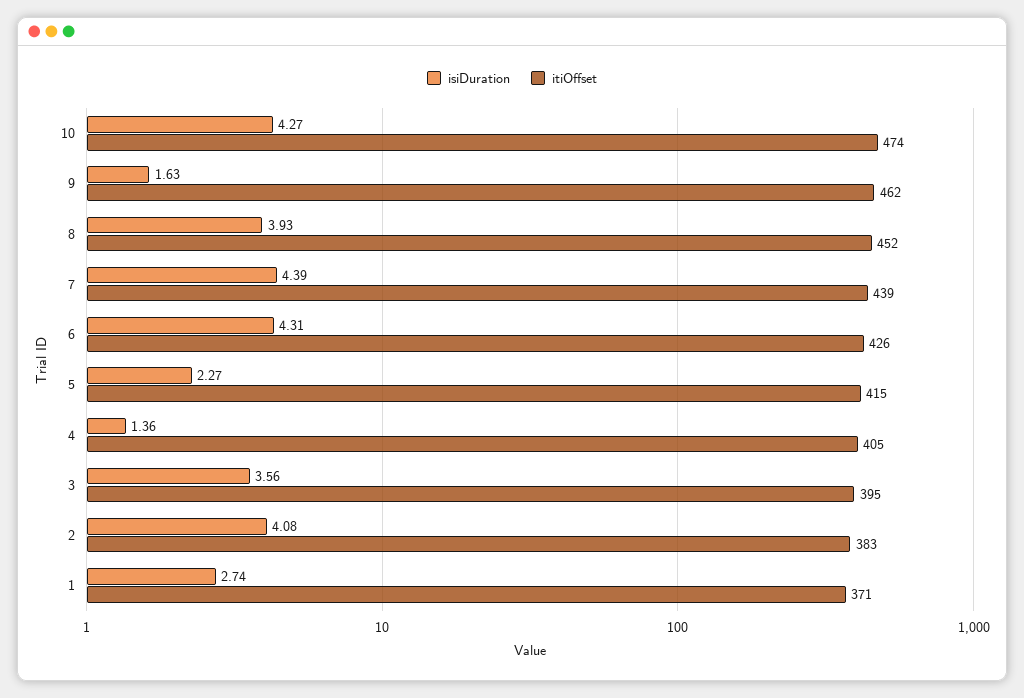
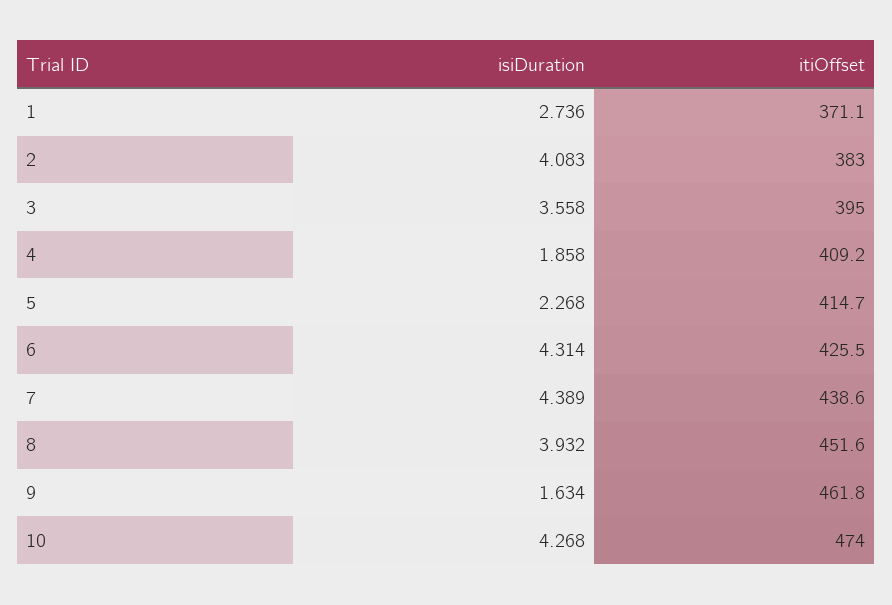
  {
    "isiDuration": {
      "10": 4.268,
      "9": 1.634,
      "8": 3.932,
      "7": 4.389,
      "6": 4.314,
      "5": 2.268,
-     "4": 1.36,
+     "4": 1.858,
      "3": 3.558,
      "2": 4.083,
      "1": 2.736
    },
    "itiOffset": {
      "10": 474,
      "9": 461.8,
      "8": 451.6,
      "7": 438.6,
      "6": 425.5,
      "5": 414.7,
-     "4": 405,
+     "4": 409.2,
      "3": 395,
      "2": 383,
      "1": 371.1
    }
  }

